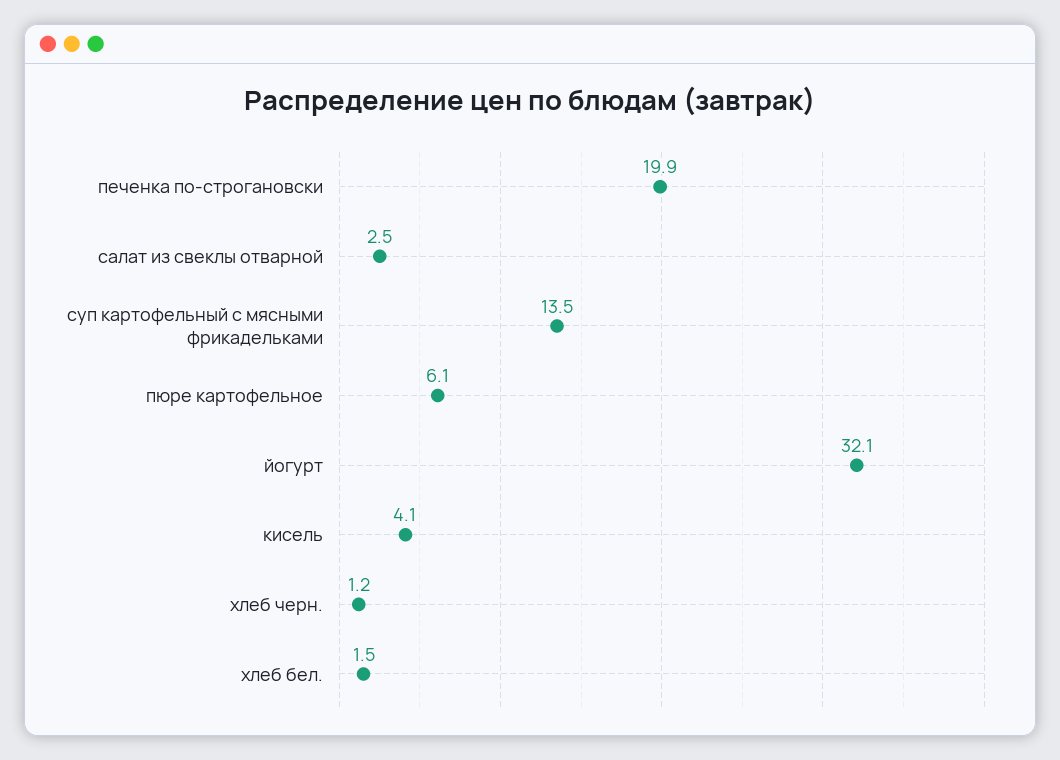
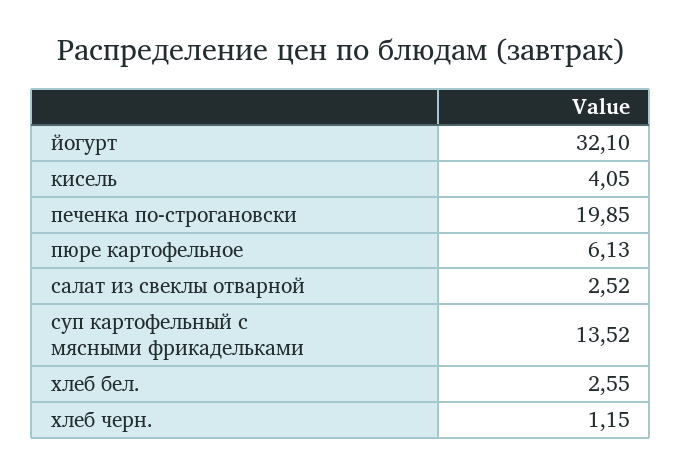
  {
    "печенка по-строгановски": 19.85,
    "салат из свеклы отварной": 2.52,
    "суп картофельный с мясными фрикадельками": 13.52,
    "пюре картофельное": 6.13,
    "йогурт": 32.1,
    "кисель": 4.05,
    "хлеб черн.": 1.15,
-   "хлеб бел.": 1.5
+   "хлеб бел.": 2.55
  }

